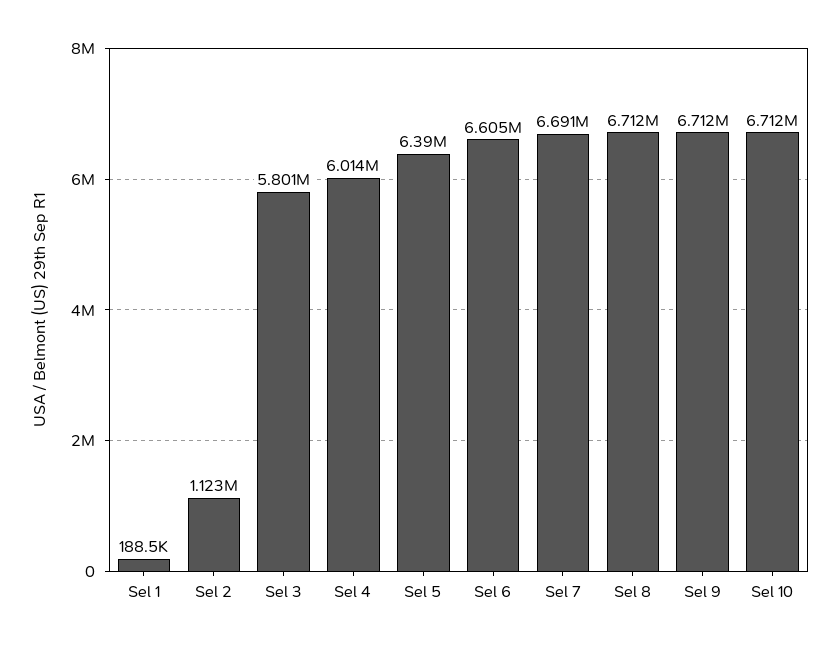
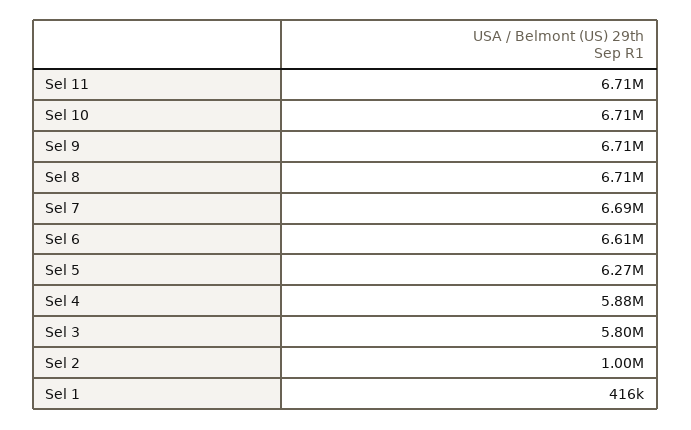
  {
-   "Sel 1": 188500,
+   "Sel 1": 416000,
-   "Sel 2": 1123000,
+   "Sel 2": 1000000,
    "Sel 3": 5801000,
-   "Sel 4": 6014000,
+   "Sel 4": 5880000,
-   "Sel 5": 6390000,
+   "Sel 5": 6270000,
    "Sel 6": 6605000,
    "Sel 7": 6691000,
    "Sel 8": 6712000,
    "Sel 9": 6712000,
-   "Sel 10": 6712000
+   "Sel 10": 6712000,
+   "Sel 11": 6710000
  }

